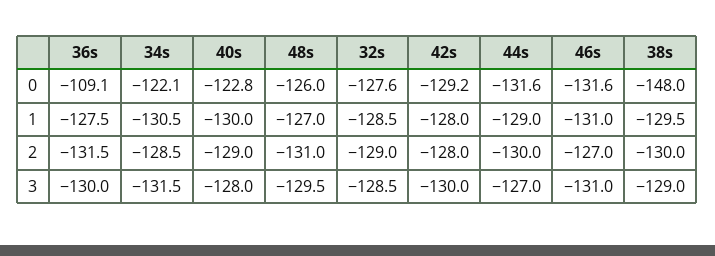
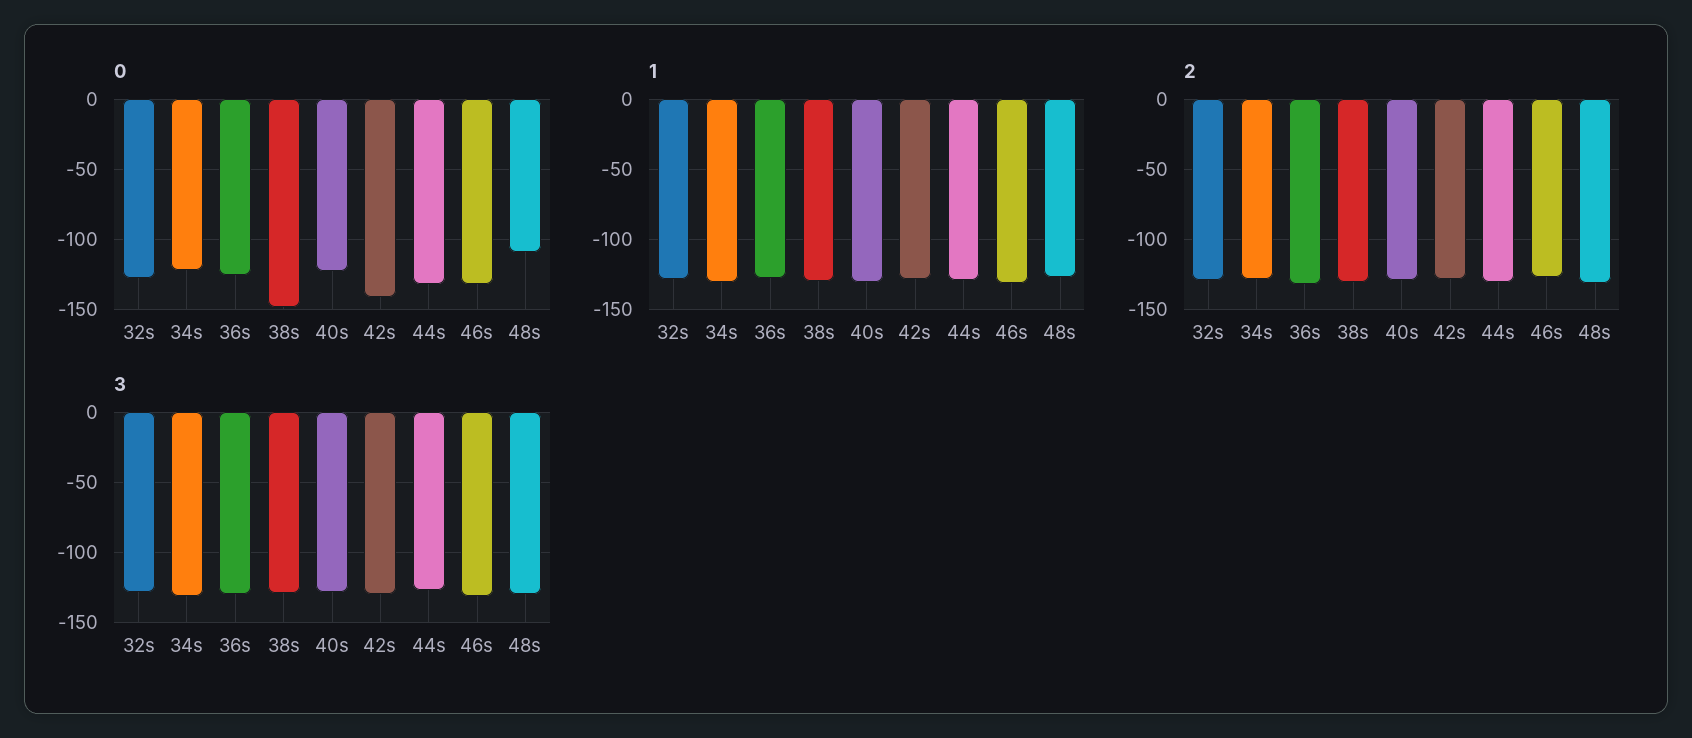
  {
    "0": {
-     "36s": -109.1,
+     "36s": -125,
      "34s": -122.1,
      "40s": -122.8,
-     "48s": -126,
+     "48s": -110,
      "32s": -127.6,
-     "42s": -129.2,
+     "42s": -140,
      "44s": -131.6,
      "46s": -131.6,
      "38s": -148
    },
    "1": {
      "36s": -127.5,
      "34s": -130.5,
      "40s": -130,
      "48s": -127,
      "32s": -128.5,
      "42s": -128,
      "44s": -129,
      "46s": -131,
      "38s": -129.5
    },
    "2": {
      "36s": -131.5,
      "34s": -128.5,
      "40s": -129,
      "48s": -131,
      "32s": -129,
      "42s": -128,
      "44s": -130,
      "46s": -127,
      "38s": -130
    },
    "3": {
      "36s": -130,
      "34s": -131.5,
      "40s": -128,
      "48s": -129.5,
      "32s": -128.5,
      "42s": -130,
      "44s": -127,
      "46s": -131,
      "38s": -129
    }
  }

